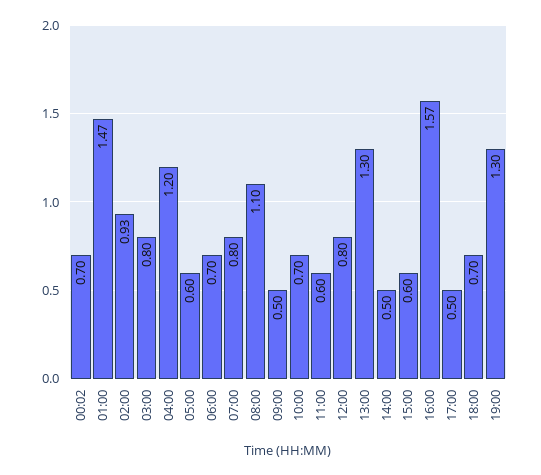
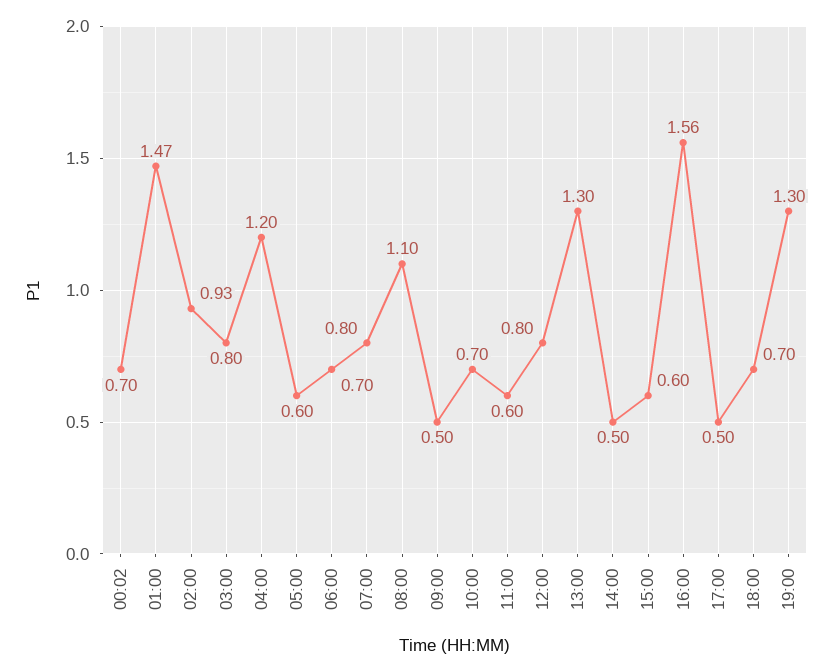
  {
    "00:02": 0.7,
    "01:00": 1.47,
    "02:00": 0.93,
    "03:00": 0.8,
    "04:00": 1.2,
    "05:00": 0.6,
    "06:00": 0.7,
    "07:00": 0.8,
    "08:00": 1.1,
    "09:00": 0.5,
    "10:00": 0.7,
    "11:00": 0.6,
    "12:00": 0.8,
    "13:00": 1.3,
    "14:00": 0.5,
    "15:00": 0.6,
-   "16:00": 1.57,
+   "16:00": 1.56,
    "17:00": 0.5,
    "18:00": 0.7,
    "19:00": 1.3
  }

